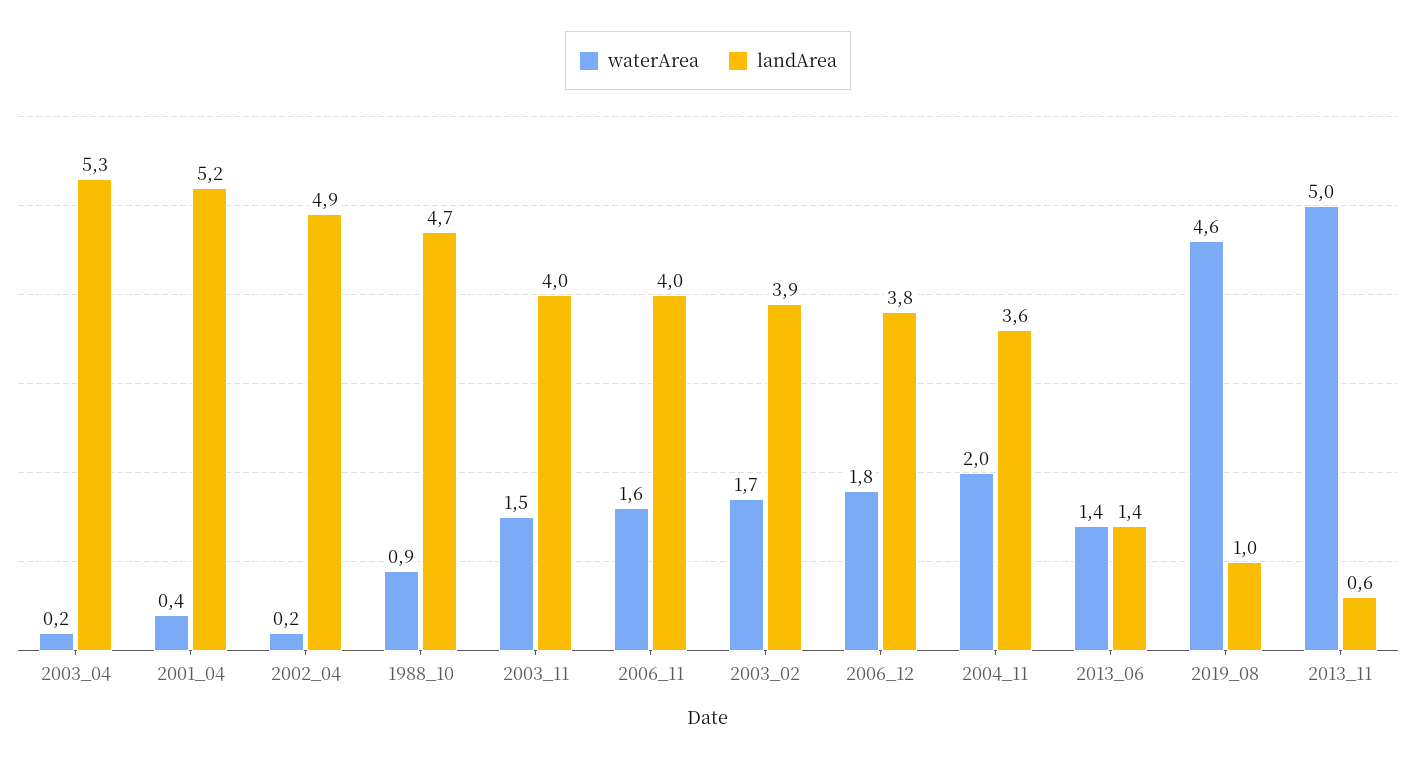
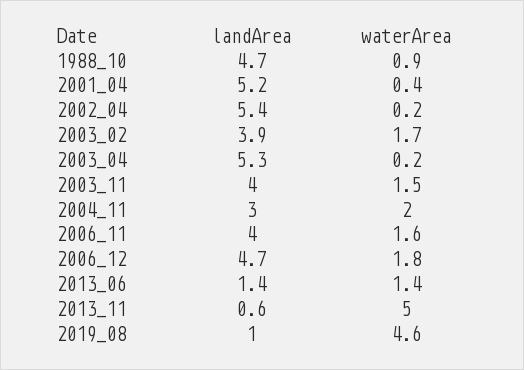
  {
    "waterArea": {
      "2003_04": 0.2,
      "2001_04": 0.4,
      "2002_04": 0.2,
      "1988_10": 0.9,
      "2003_11": 1.5,
      "2006_11": 1.6,
      "2003_02": 1.7,
      "2006_12": 1.8,
      "2004_11": 2,
      "2013_06": 1.4,
      "2019_08": 4.6,
      "2013_11": 5
    },
    "landArea": {
      "2003_04": 5.3,
      "2001_04": 5.2,
-     "2002_04": 4.9,
+     "2002_04": 5.4,
      "1988_10": 4.7,
      "2003_11": 4,
      "2006_11": 4,
      "2003_02": 3.9,
-     "2006_12": 3.8,
+     "2006_12": 4.7,
-     "2004_11": 3.6,
+     "2004_11": 3,
      "2013_06": 1.4,
      "2019_08": 1,
      "2013_11": 0.6
    }
  }

